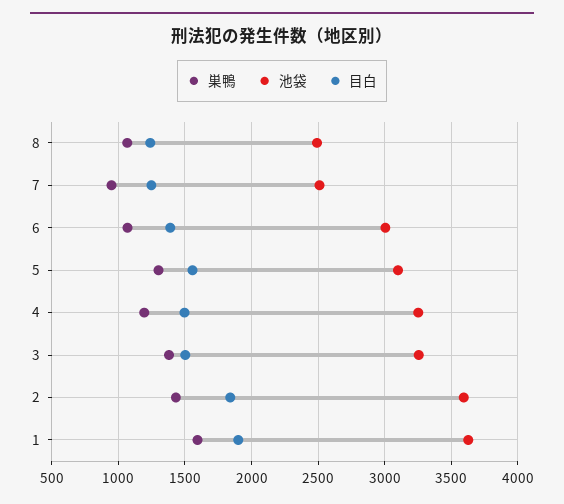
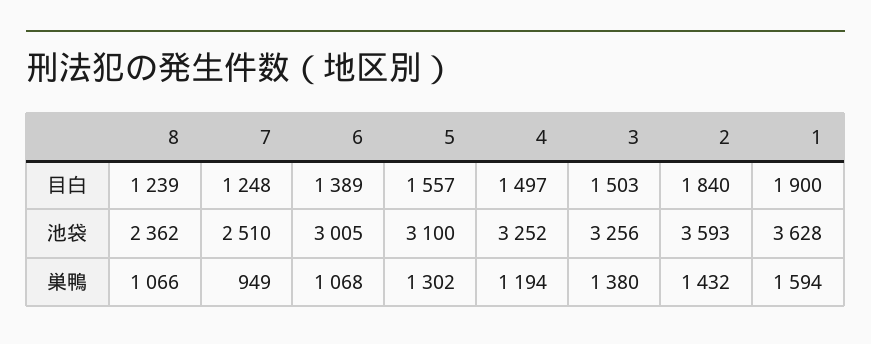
  {
    "巣鴨": {
      "8": 1066,
      "7": 949,
      "6": 1068,
      "5": 1302,
      "4": 1194,
      "3": 1380,
      "2": 1432,
      "1": 1594
    },
    "池袋": {
-     "8": 2500,
+     "8": 2362,
      "7": 2510,
      "6": 3005,
      "5": 3100,
      "4": 3252,
      "3": 3256,
      "2": 3593,
      "1": 3628
    },
    "目白": {
      "8": 1239,
      "7": 1248,
      "6": 1389,
      "5": 1557,
      "4": 1497,
      "3": 1503,
      "2": 1840,
      "1": 1900
    }
  }

